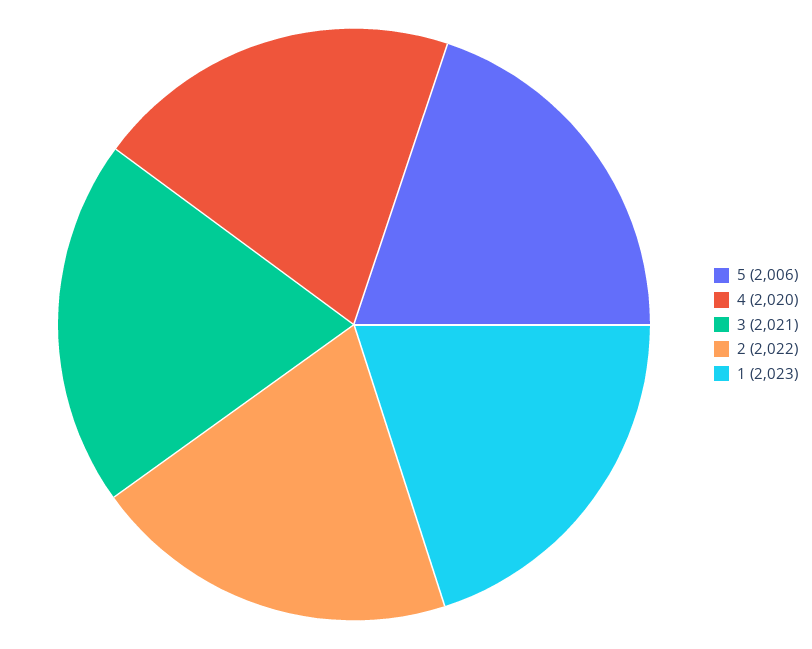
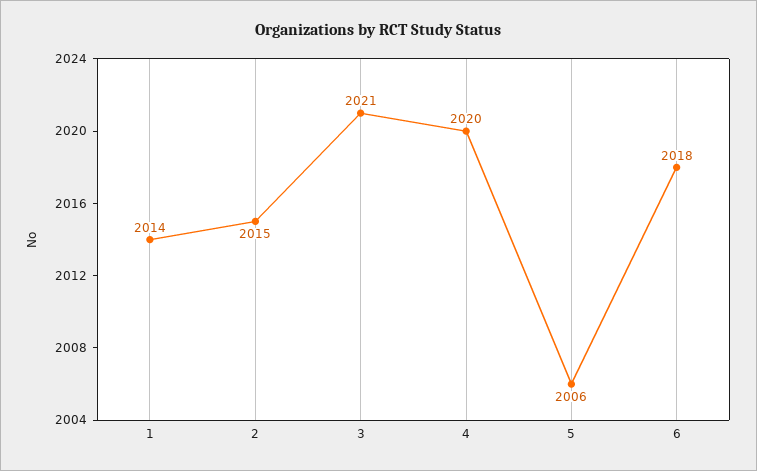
  {
    "5": 2006,
    "4": 2020,
    "3": 2021,
-   "2": 2022,
+   "2": 2015,
-   "1": 2023
+   "1": 2014,
+   "6": 2018
  }

